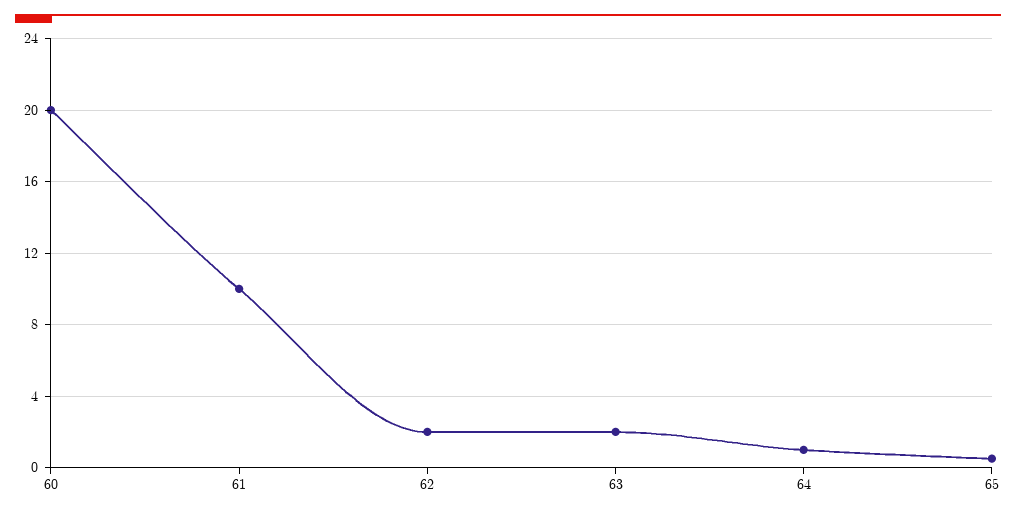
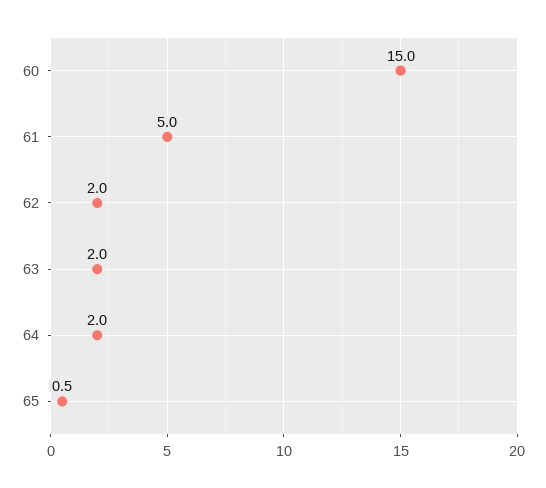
  {
-   "60": 20,
+   "60": 15,
-   "61": 10,
+   "61": 5,
    "62": 2,
    "63": 2,
-   "64": 1,
+   "64": 2,
    "65": 0.5
  }

